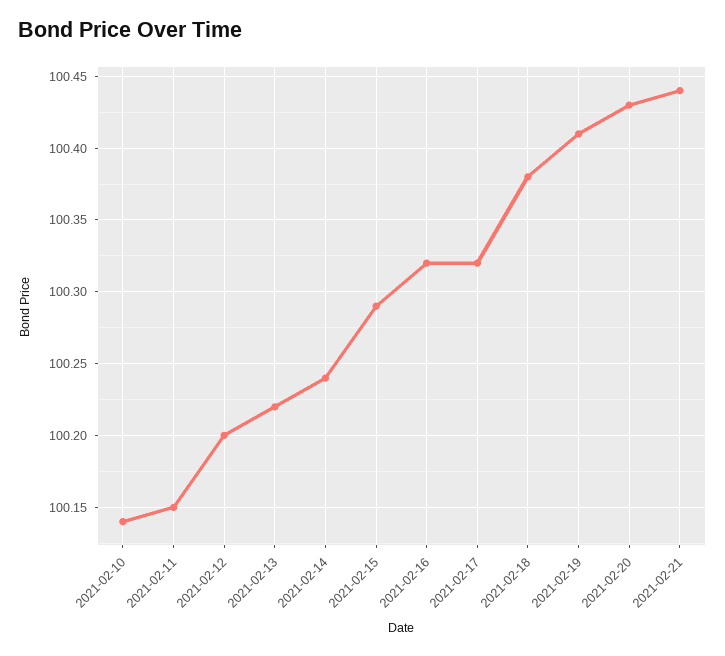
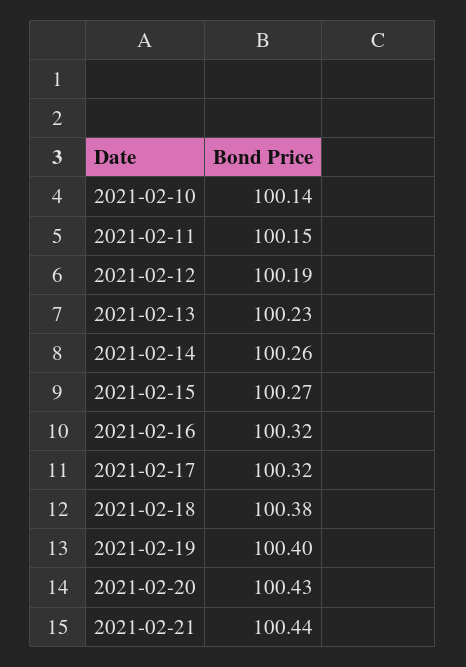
  {
    "2021-02-10": 100.14,
    "2021-02-11": 100.15,
-   "2021-02-12": 100.2,
+   "2021-02-12": 100.19,
-   "2021-02-13": 100.22,
+   "2021-02-13": 100.23,
-   "2021-02-14": 100.24,
+   "2021-02-14": 100.26,
-   "2021-02-15": 100.29,
+   "2021-02-15": 100.27,
    "2021-02-16": 100.32,
    "2021-02-17": 100.32,
    "2021-02-18": 100.38,
-   "2021-02-19": 100.41,
+   "2021-02-19": 100.4,
    "2021-02-20": 100.43,
    "2021-02-21": 100.44
  }

